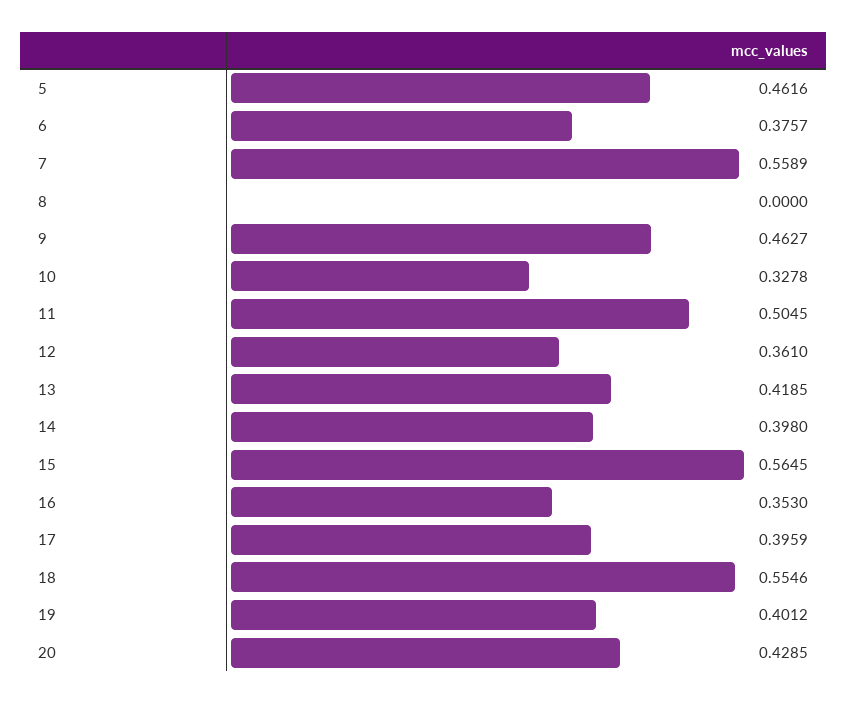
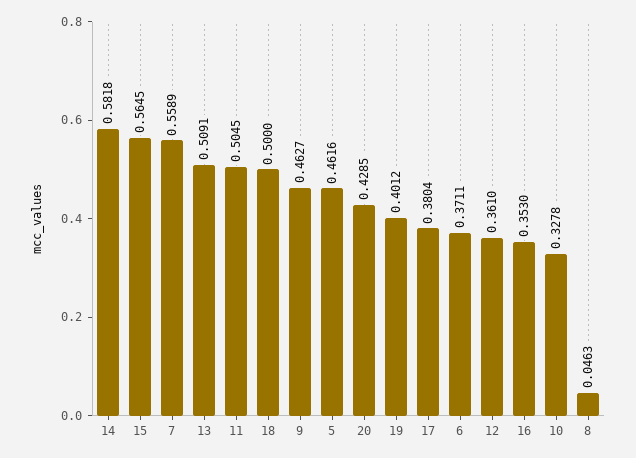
  {
    "5": 0.4616,
-   "6": 0.3757,
+   "6": 0.3711,
    "7": 0.5589,
-   "8": 0,
+   "8": 0.0463,
    "9": 0.4627,
    "10": 0.3278,
    "11": 0.5045,
    "12": 0.361,
-   "13": 0.4185,
+   "13": 0.5091,
-   "14": 0.398,
+   "14": 0.5818,
    "15": 0.5645,
    "16": 0.353,
-   "17": 0.3959,
+   "17": 0.3804,
-   "18": 0.5546,
+   "18": 0.5,
    "19": 0.4012,
    "20": 0.4285
  }

